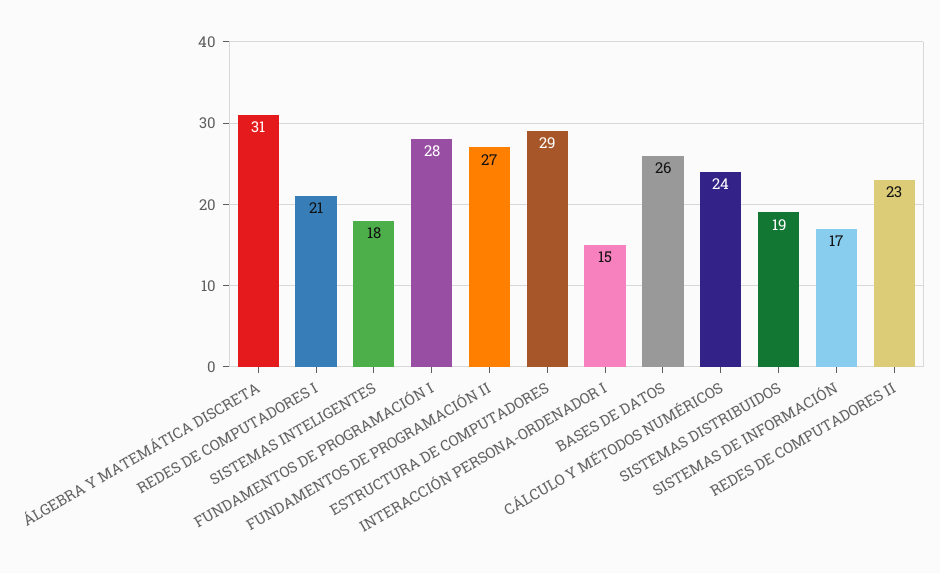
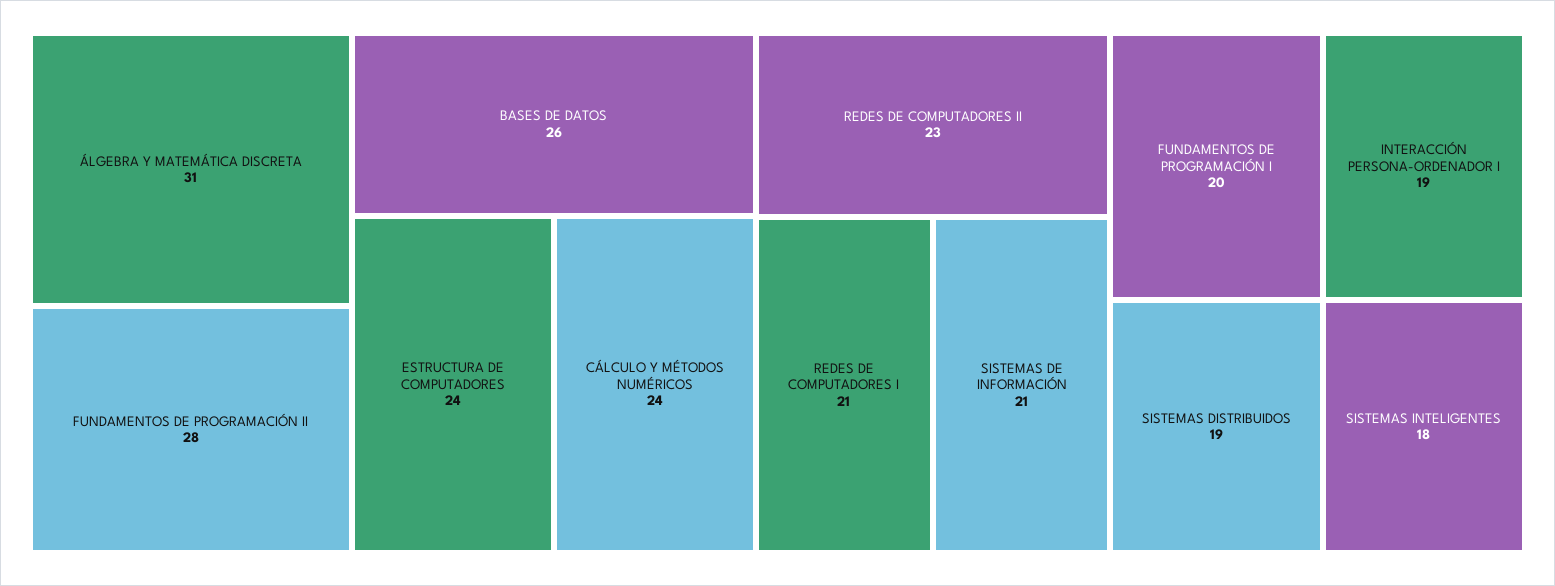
  {
    "ÁLGEBRA Y MATEMÁTICA DISCRETA": 31,
    "REDES DE COMPUTADORES I": 21,
    "SISTEMAS INTELIGENTES": 18,
-   "FUNDAMENTOS DE PROGRAMACIÓN I": 28,
+   "FUNDAMENTOS DE PROGRAMACIÓN I": 20,
-   "FUNDAMENTOS DE PROGRAMACIÓN II": 27,
+   "FUNDAMENTOS DE PROGRAMACIÓN II": 28,
-   "ESTRUCTURA DE COMPUTADORES": 29,
+   "ESTRUCTURA DE COMPUTADORES": 24,
-   "INTERACCIÓN PERSONA-ORDENADOR I": 15,
+   "INTERACCIÓN PERSONA-ORDENADOR I": 19,
    "BASES DE DATOS": 26,
    "CÁLCULO Y MÉTODOS NUMÉRICOS": 24,
    "SISTEMAS DISTRIBUIDOS": 19,
-   "SISTEMAS DE INFORMACIÓN": 17,
+   "SISTEMAS DE INFORMACIÓN": 21,
    "REDES DE COMPUTADORES II": 23
  }

